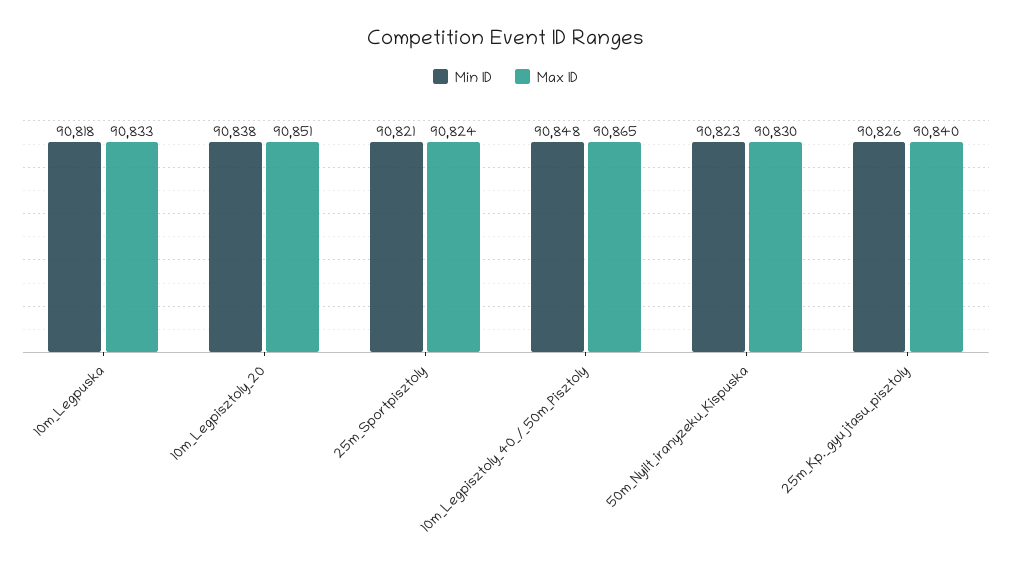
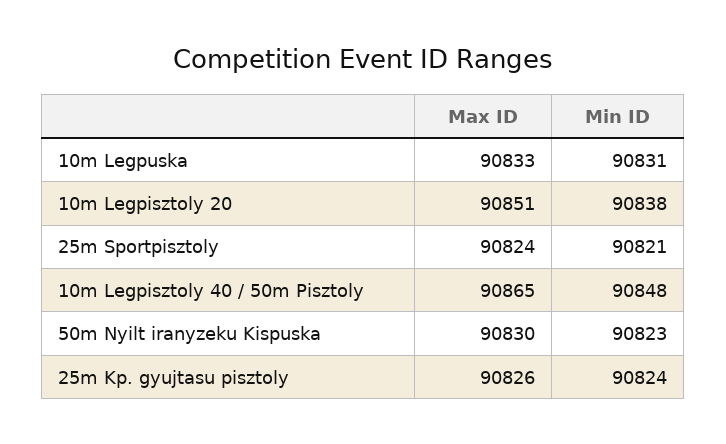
  {
    "Min ID": {
-     "10m_Legpuska": 90818,
+     "10m_Legpuska": 90831,
      "10m_Legpisztoly_20": 90838,
      "25m_Sportpisztoly": 90821,
      "10m_Legpisztoly_40_/_50m_Pisztoly": 90848,
      "50m_Nyilt_iranyzeku_Kispuska": 90823,
-     "25m_Kp._gyujtasu_pisztoly": 90826
+     "25m_Kp._gyujtasu_pisztoly": 90824
    },
    "Max ID": {
      "10m_Legpuska": 90833,
      "10m_Legpisztoly_20": 90851,
      "25m_Sportpisztoly": 90824,
      "10m_Legpisztoly_40_/_50m_Pisztoly": 90865,
      "50m_Nyilt_iranyzeku_Kispuska": 90830,
-     "25m_Kp._gyujtasu_pisztoly": 90840
+     "25m_Kp._gyujtasu_pisztoly": 90826
    }
  }

